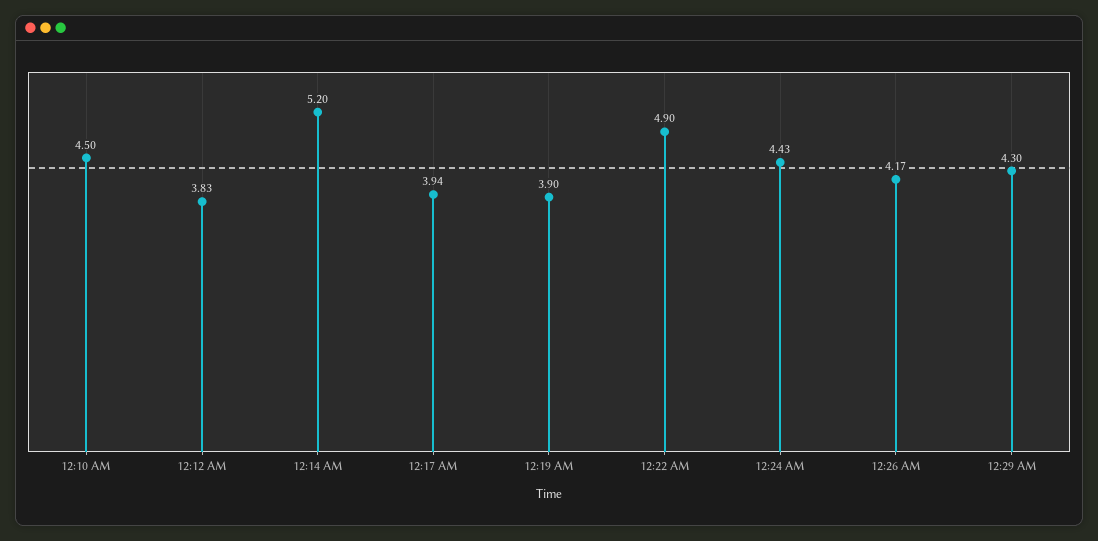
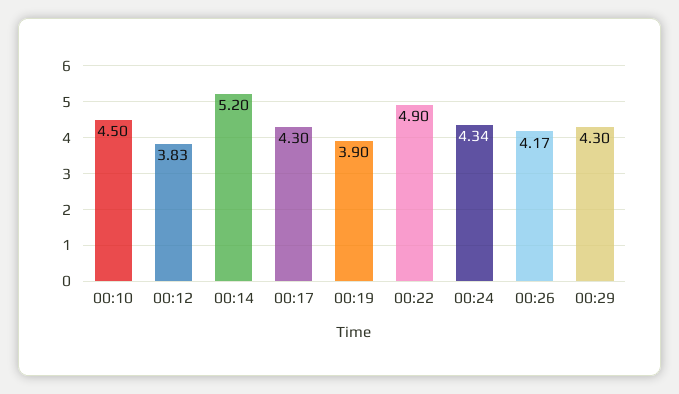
  {
    "12:10 AM": 4.5,
    "12:12 AM": 3.83,
    "12:14 AM": 5.2,
-   "12:17 AM": 3.94,
+   "12:17 AM": 4.3,
    "12:19 AM": 3.9,
    "12:22 AM": 4.9,
-   "12:24 AM": 4.43,
+   "12:24 AM": 4.34,
    "12:26 AM": 4.17,
    "12:29 AM": 4.3
  }

